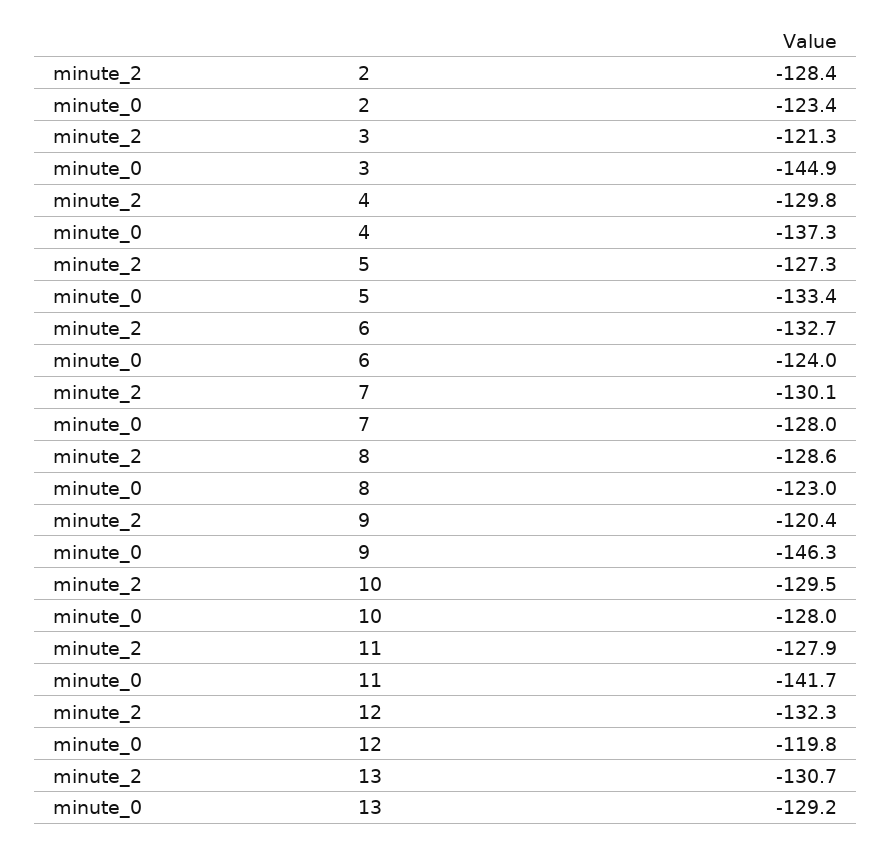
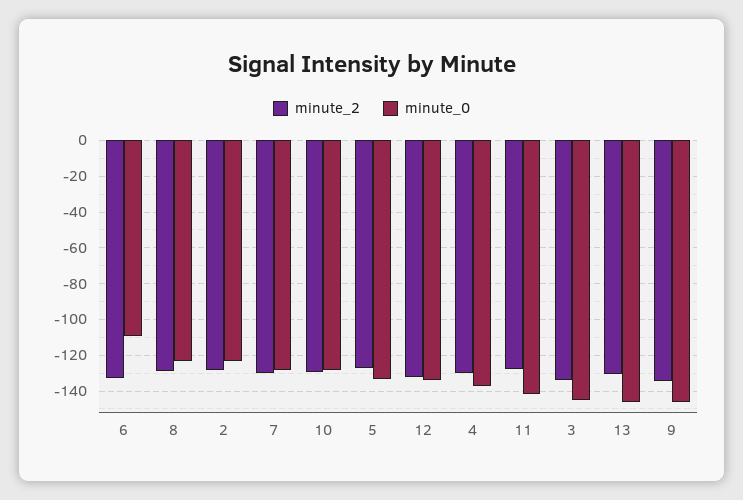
  {
    "minute_2": {
      "2": -128.4,
-     "3": -121.3,
+     "3": -135,
      "4": -129.8,
      "5": -127.3,
      "6": -132.7,
      "7": -130.1,
      "8": -128.6,
-     "9": -120.4,
+     "9": -135,
      "10": -129.5,
      "11": -127.9,
      "12": -132.3,
      "13": -130.7
    },
    "minute_0": {
      "2": -123.4,
      "3": -144.9,
      "4": -137.3,
      "5": -133.4,
-     "6": -124,
+     "6": -110,
      "7": -128,
      "8": -123,
      "9": -146.3,
      "10": -128,
      "11": -141.7,
-     "12": -119.8,
+     "12": -135,
-     "13": -129.2
+     "13": -145
    }
  }

